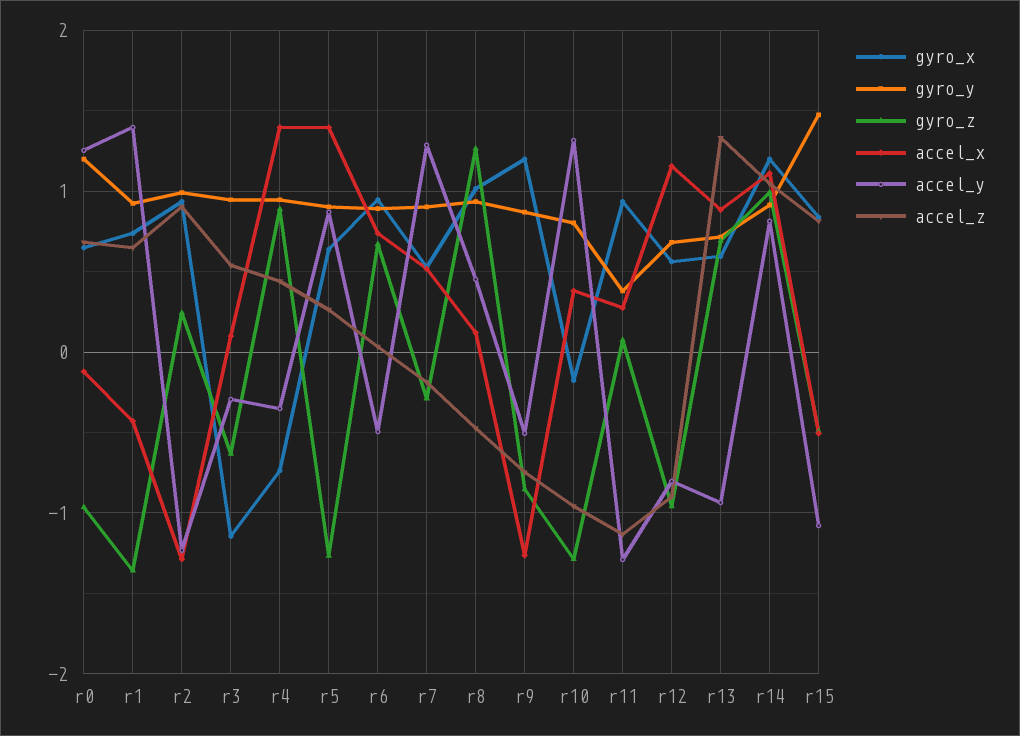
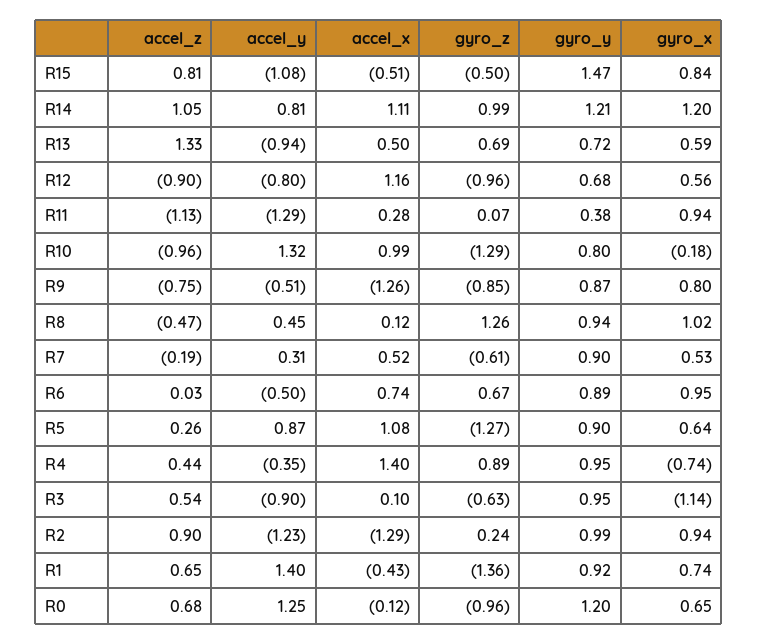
  {
    "gyro_x": {
      "r0": 0.65,
      "r1": 0.74,
      "r2": 0.94,
      "r3": -1.14,
      "r4": -0.74,
      "r5": 0.64,
      "r6": 0.95,
      "r7": 0.53,
      "r8": 1.02,
-     "r9": 1.2,
+     "r9": 0.8,
      "r10": -0.18,
      "r11": 0.94,
      "r12": 0.56,
      "r13": 0.59,
      "r14": 1.2,
      "r15": 0.84
    },
    "gyro_y": {
      "r0": 1.2,
      "r1": 0.92,
      "r2": 0.99,
      "r3": 0.95,
      "r4": 0.95,
      "r5": 0.9,
      "r6": 0.89,
      "r7": 0.9,
      "r8": 0.94,
      "r9": 0.87,
      "r10": 0.8,
      "r11": 0.38,
      "r12": 0.68,
      "r13": 0.72,
-     "r14": 0.9,
+     "r14": 1.21,
      "r15": 1.47
    },
    "gyro_z": {
      "r0": -0.96,
      "r1": -1.36,
      "r2": 0.24,
      "r3": -0.63,
      "r4": 0.89,
      "r5": -1.27,
      "r6": 0.67,
-     "r7": -0.3,
+     "r7": -0.61,
      "r8": 1.26,
      "r9": -0.85,
      "r10": -1.29,
      "r11": 0.07,
      "r12": -0.96,
      "r13": 0.69,
      "r14": 0.99,
      "r15": -0.5
    },
    "accel_x": {
      "r0": -0.12,
      "r1": -0.43,
      "r2": -1.29,
      "r3": 0.1,
      "r4": 1.4,
-     "r5": 1.4,
+     "r5": 1.08,
      "r6": 0.74,
      "r7": 0.52,
      "r8": 0.12,
      "r9": -1.26,
-     "r10": 0.4,
+     "r10": 0.99,
      "r11": 0.28,
      "r12": 1.16,
-     "r13": 0.9,
+     "r13": 0.5,
      "r14": 1.11,
      "r15": -0.51
    },
    "accel_y": {
      "r0": 1.25,
      "r1": 1.4,
      "r2": -1.23,
-     "r3": -0.3,
+     "r3": -0.9,
      "r4": -0.35,
      "r5": 0.87,
      "r6": -0.5,
-     "r7": 1.3,
+     "r7": 0.31,
      "r8": 0.45,
      "r9": -0.51,
      "r10": 1.32,
      "r11": -1.29,
      "r12": -0.8,
      "r13": -0.94,
      "r14": 0.81,
      "r15": -1.08
    },
    "accel_z": {
      "r0": 0.68,
      "r1": 0.65,
      "r2": 0.9,
      "r3": 0.54,
      "r4": 0.44,
      "r5": 0.26,
      "r6": 0.03,
      "r7": -0.19,
      "r8": -0.47,
      "r9": -0.75,
      "r10": -0.96,
      "r11": -1.13,
      "r12": -0.9,
      "r13": 1.33,
      "r14": 1.05,
      "r15": 0.81
    }
  }

